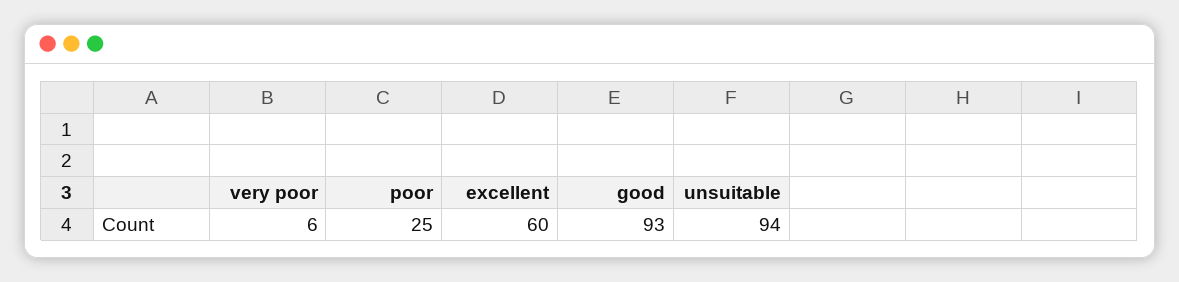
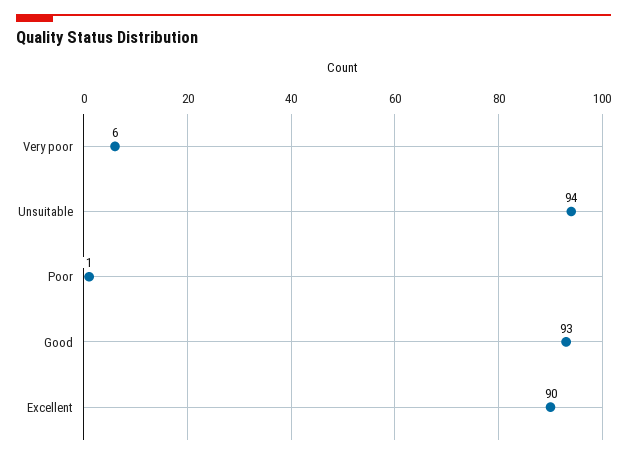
  {
    "very poor": 6,
-   "poor": 25,
+   "poor": 1,
-   "excellent": 60,
+   "excellent": 90,
    "good": 93,
    "unsuitable": 94
  }

